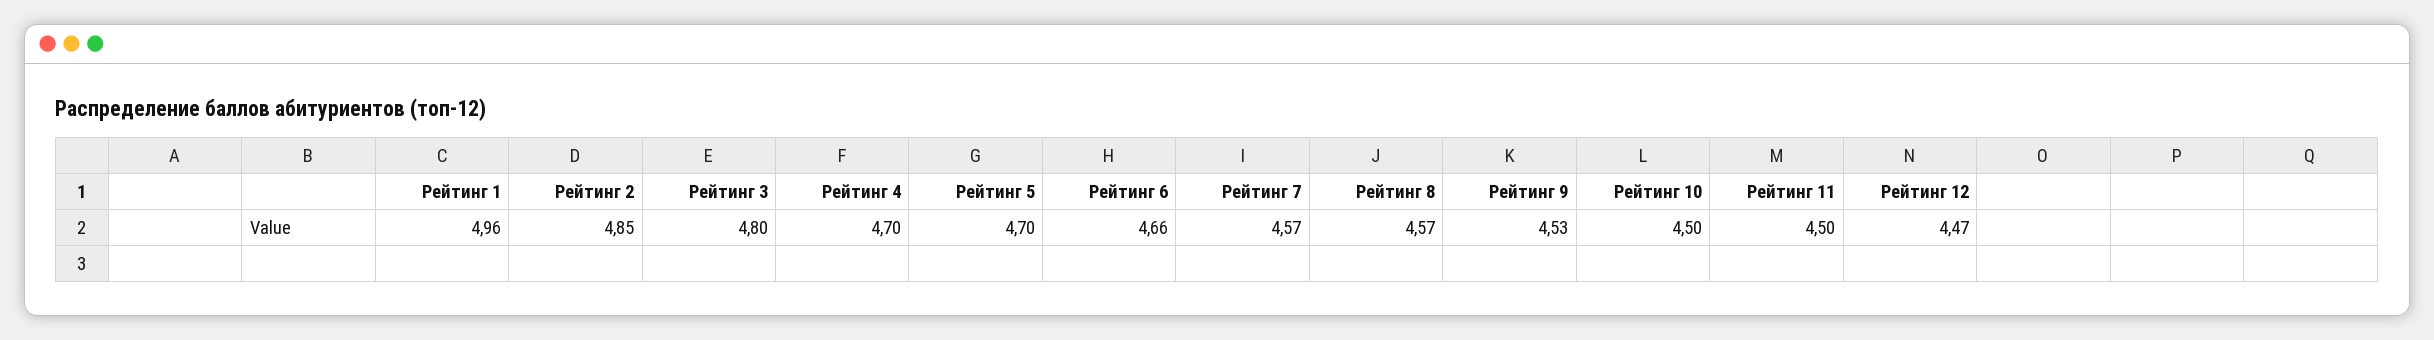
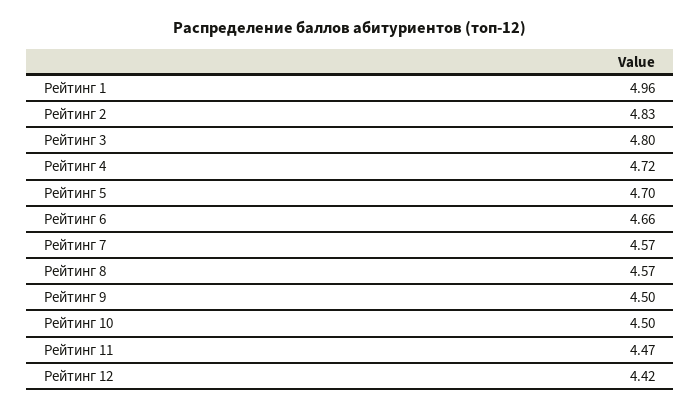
  {
    "Рейтинг 1": 4.96,
-   "Рейтинг 2": 4.85,
+   "Рейтинг 2": 4.83,
    "Рейтинг 3": 4.8,
-   "Рейтинг 4": 4.7,
+   "Рейтинг 4": 4.72,
    "Рейтинг 5": 4.7,
    "Рейтинг 6": 4.66,
    "Рейтинг 7": 4.57,
    "Рейтинг 8": 4.57,
-   "Рейтинг 9": 4.53,
+   "Рейтинг 9": 4.5,
    "Рейтинг 10": 4.5,
-   "Рейтинг 11": 4.5,
+   "Рейтинг 11": 4.47,
-   "Рейтинг 12": 4.47
+   "Рейтинг 12": 4.42
  }

